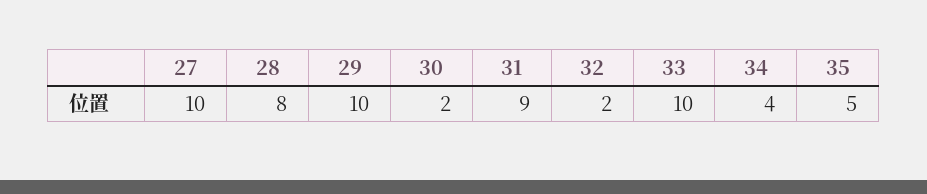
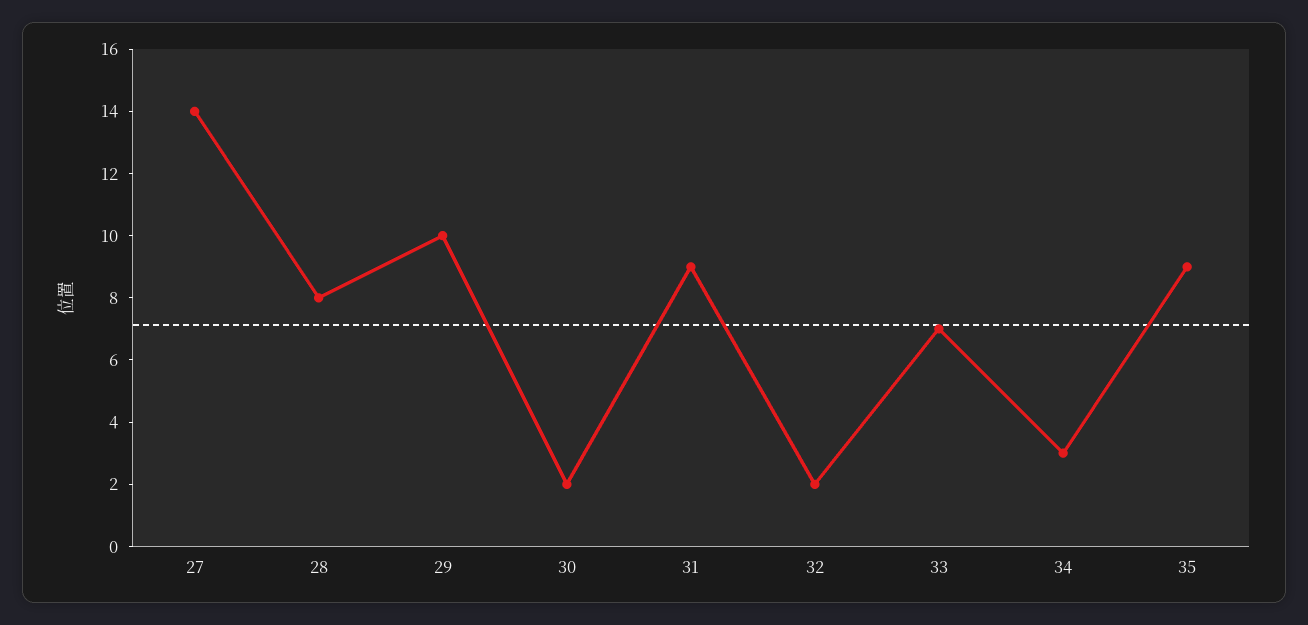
  {
-   "27": 10,
+   "27": 14,
    "28": 8,
    "29": 10,
    "30": 2,
    "31": 9,
    "32": 2,
-   "33": 10,
+   "33": 7,
-   "34": 4,
+   "34": 3,
-   "35": 5
+   "35": 9
  }

